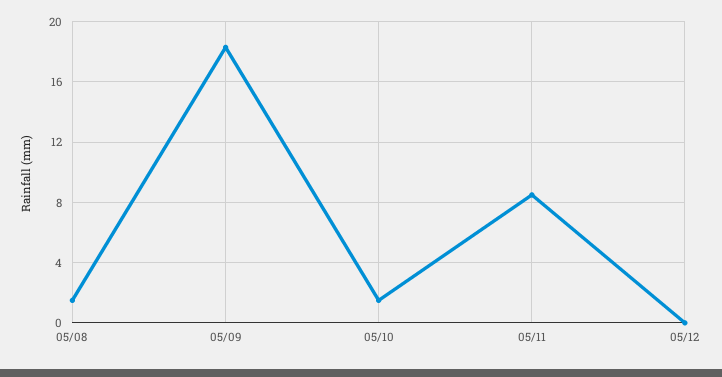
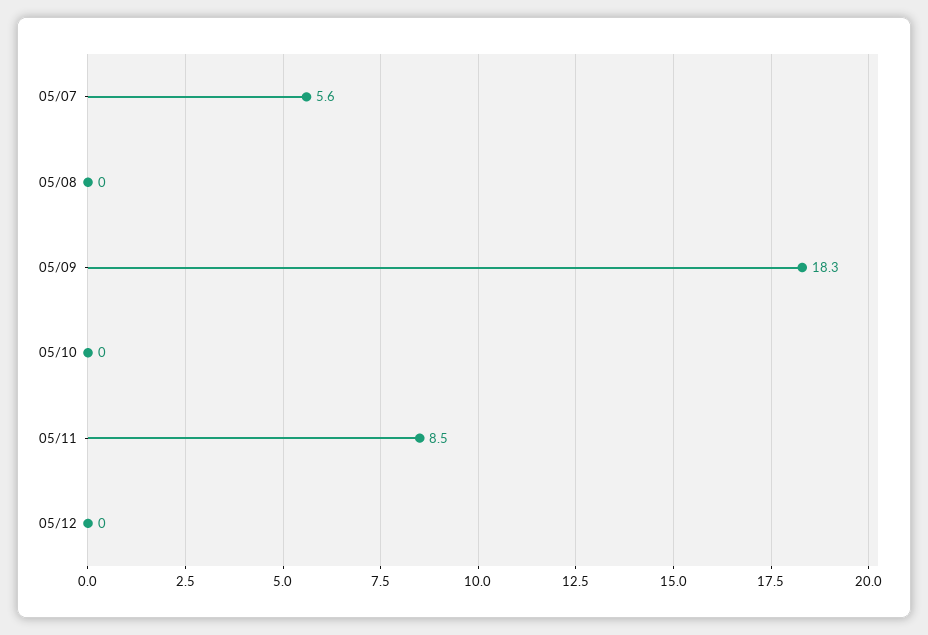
  {
-   "05/08": 1.5,
+   "05/08": 0,
    "05/09": 18.3,
-   "05/10": 1.5,
+   "05/10": 0,
    "05/11": 8.5,
-   "05/12": 0
+   "05/12": 0,
+   "05/07": 5.6
  }

